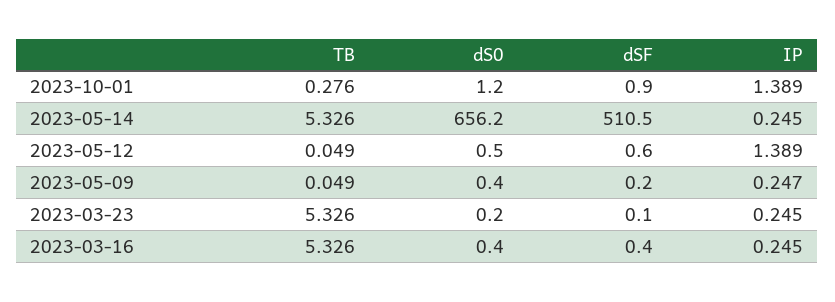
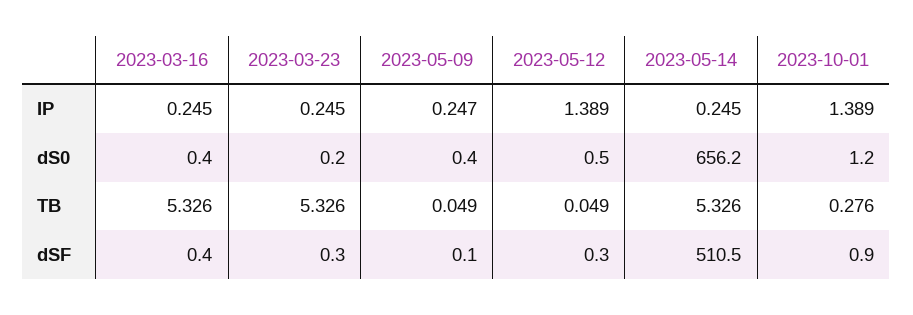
  {
    "TB": {
      "2023-10-01": 0.276,
      "2023-05-14": 5.326,
      "2023-05-12": 0.049,
      "2023-05-09": 0.049,
      "2023-03-23": 5.326,
      "2023-03-16": 5.326
    },
    "dS0": {
      "2023-10-01": 1.2,
      "2023-05-14": 656.2,
      "2023-05-12": 0.5,
      "2023-05-09": 0.4,
      "2023-03-23": 0.2,
      "2023-03-16": 0.4
    },
    "dSF": {
      "2023-10-01": 0.9,
      "2023-05-14": 510.5,
-     "2023-05-12": 0.6,
+     "2023-05-12": 0.3,
-     "2023-05-09": 0.2,
+     "2023-05-09": 0.1,
-     "2023-03-23": 0.1,
+     "2023-03-23": 0.3,
      "2023-03-16": 0.4
    },
    "IP": {
      "2023-10-01": 1.389,
      "2023-05-14": 0.245,
      "2023-05-12": 1.389,
      "2023-05-09": 0.247,
      "2023-03-23": 0.245,
      "2023-03-16": 0.245
    }
  }

